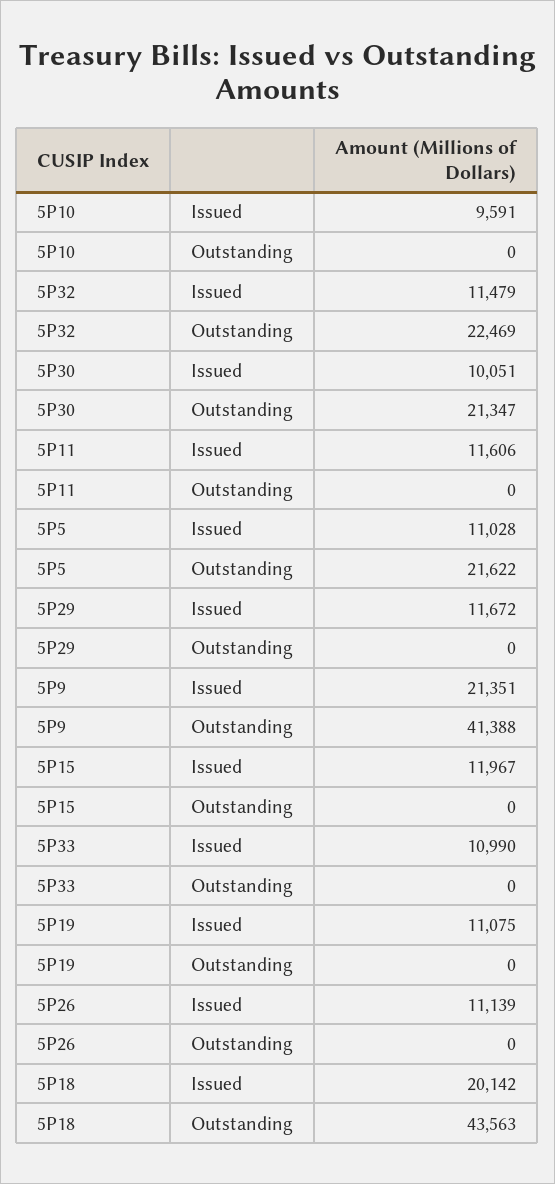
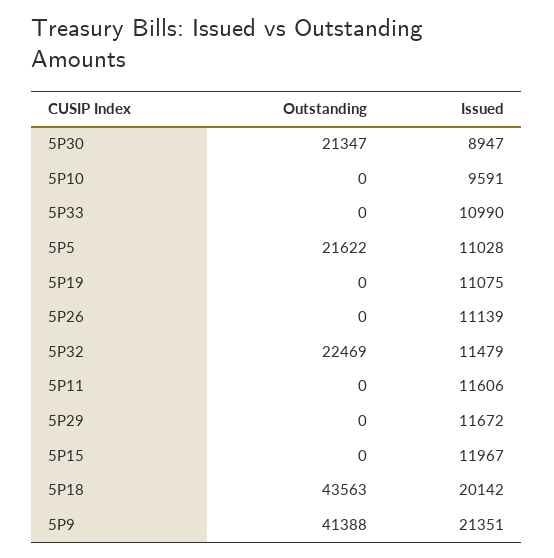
  {
    "5P10": {
      "Issued": 9591,
      "Outstanding": 0
    },
    "5P32": {
      "Issued": 11479,
      "Outstanding": 22469
    },
    "5P30": {
-     "Issued": 10051,
+     "Issued": 8947,
      "Outstanding": 21347
    },
    "5P11": {
      "Issued": 11606,
      "Outstanding": 0
    },
    "5P5": {
      "Issued": 11028,
      "Outstanding": 21622
    },
    "5P29": {
      "Issued": 11672,
      "Outstanding": 0
    },
    "5P9": {
      "Issued": 21351,
      "Outstanding": 41388
    },
    "5P15": {
      "Issued": 11967,
      "Outstanding": 0
    },
    "5P33": {
      "Issued": 10990,
      "Outstanding": 0
    },
    "5P19": {
      "Issued": 11075,
      "Outstanding": 0
    },
    "5P26": {
      "Issued": 11139,
      "Outstanding": 0
    },
    "5P18": {
      "Issued": 20142,
      "Outstanding": 43563
    }
  }

